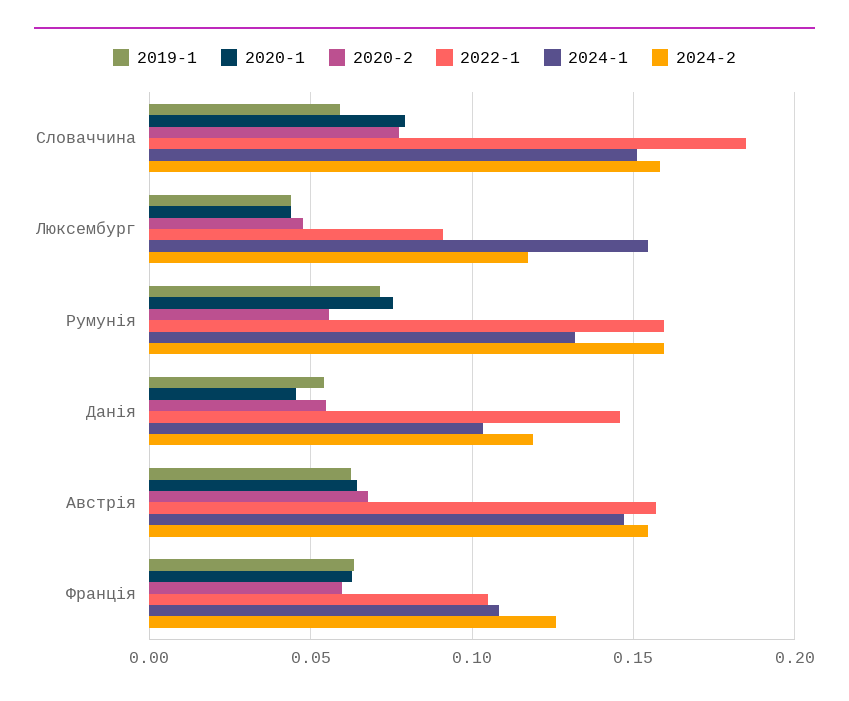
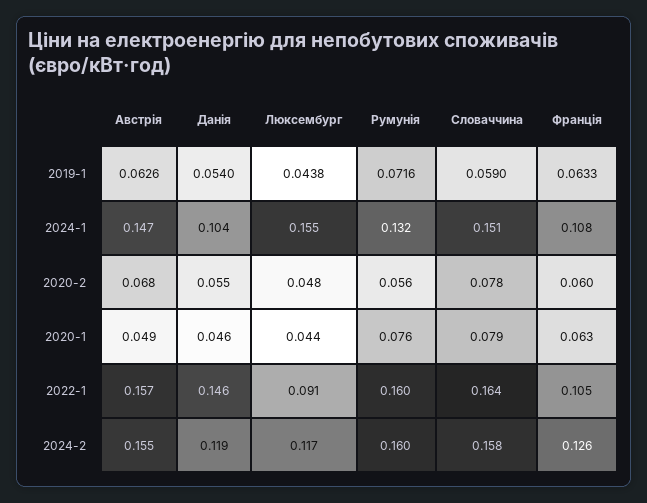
  {
    "2019-1": {
      "Словаччина": 0.059,
      "Люксембург": 0.0438,
      "Румунія": 0.0716,
      "Данія": 0.054,
      "Австрія": 0.0626,
      "Франція": 0.0633
    },
    "2020-1": {
      "Словаччина": 0.079,
      "Люксембург": 0.044,
      "Румунія": 0.076,
      "Данія": 0.046,
-     "Австрія": 0.065,
+     "Австрія": 0.049,
      "Франція": 0.063
    },
    "2020-2": {
      "Словаччина": 0.078,
      "Люксембург": 0.048,
      "Румунія": 0.056,
      "Данія": 0.055,
      "Австрія": 0.068,
      "Франція": 0.06
    },
    "2022-1": {
-     "Словаччина": 0.185,
+     "Словаччина": 0.164,
      "Люксембург": 0.091,
      "Румунія": 0.16,
      "Данія": 0.146,
      "Австрія": 0.157,
      "Франція": 0.105
    },
    "2024-1": {
      "Словаччина": 0.151,
      "Люксембург": 0.155,
      "Румунія": 0.132,
      "Данія": 0.104,
      "Австрія": 0.147,
      "Франція": 0.108
    },
    "2024-2": {
      "Словаччина": 0.158,
      "Люксембург": 0.117,
      "Румунія": 0.16,
      "Данія": 0.119,
      "Австрія": 0.155,
      "Франція": 0.126
    }
  }

